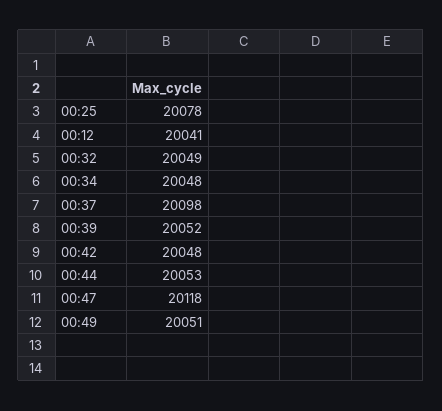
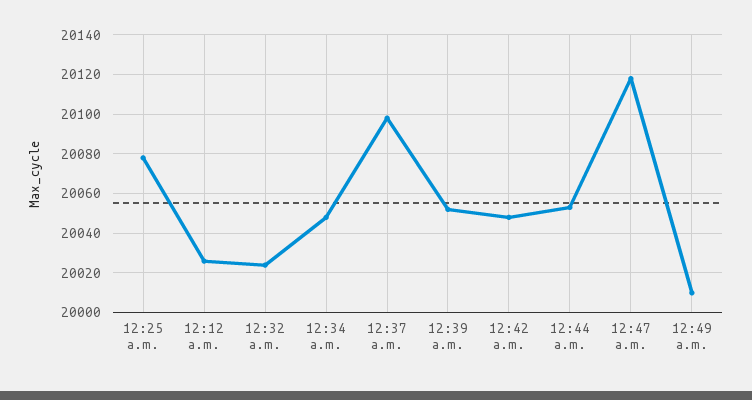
  {
    "00:25": 20078,
-   "00:12": 20041,
+   "00:12": 20025,
-   "00:32": 20049,
+   "00:32": 20025,
    "00:34": 20048,
    "00:37": 20098,
    "00:39": 20052,
    "00:42": 20048,
    "00:44": 20053,
    "00:47": 20118,
-   "00:49": 20051
+   "00:49": 20010
  }

